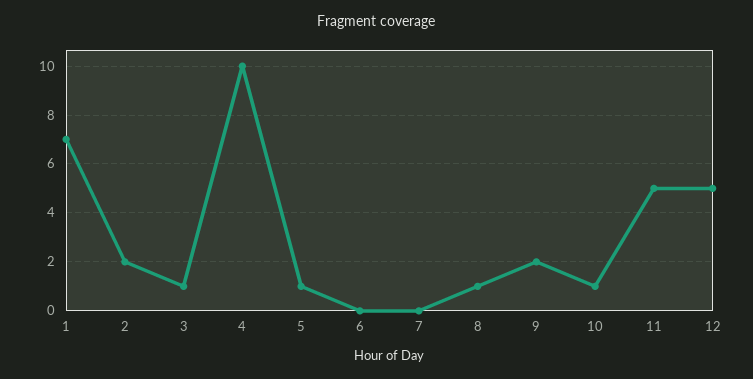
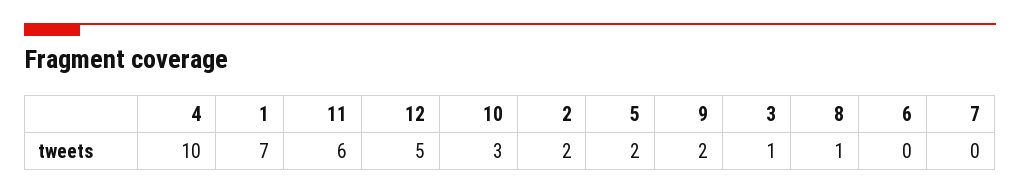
  {
    "1": 7,
    "2": 2,
    "3": 1,
    "4": 10,
-   "5": 1,
+   "5": 2,
    "6": 0,
    "7": 0,
    "8": 1,
    "9": 2,
-   "10": 1,
+   "10": 3,
-   "11": 5,
+   "11": 6,
    "12": 5
  }

